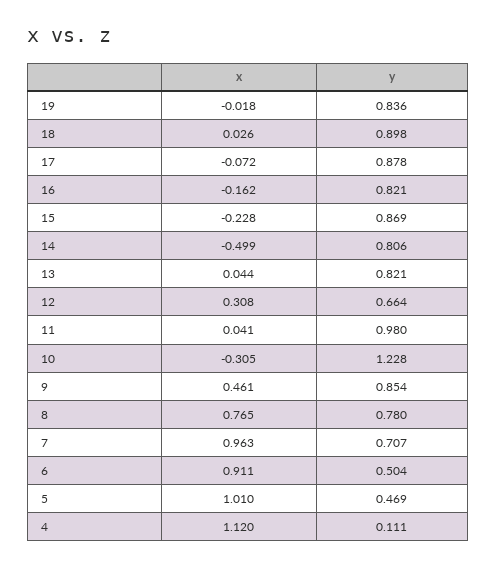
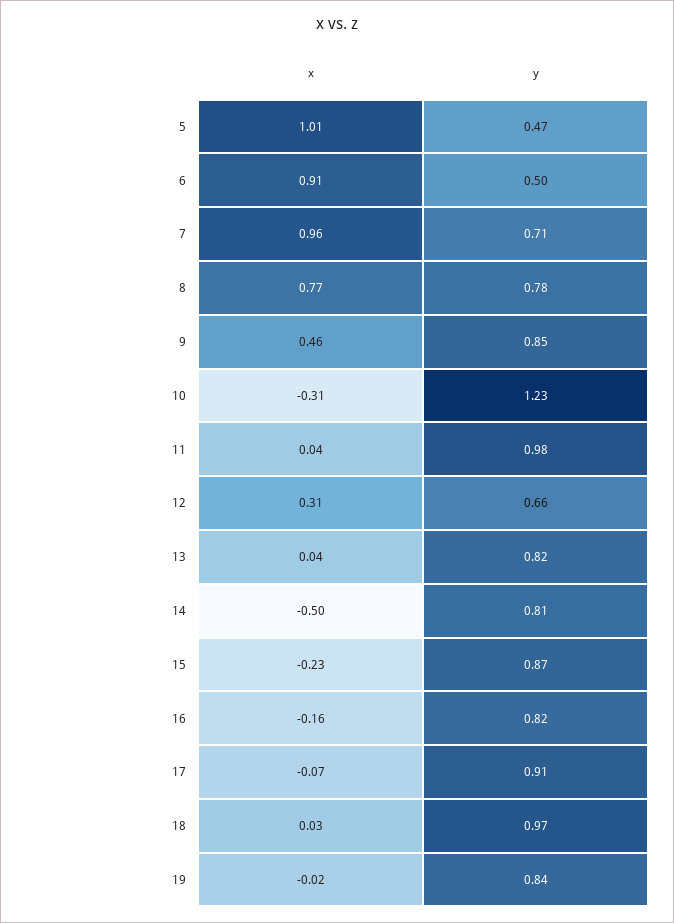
  {
    "x": {
      "19": -0.018,
      "18": 0.026,
      "17": -0.072,
      "16": -0.162,
      "15": -0.228,
      "14": -0.499,
      "13": 0.044,
      "12": 0.308,
      "11": 0.041,
      "10": -0.305,
      "9": 0.461,
      "8": 0.765,
      "7": 0.963,
      "6": 0.911,
-     "5": 1.01,
+     "5": 1.01
-     "4": 1.12
    },
    "y": {
      "19": 0.836,
-     "18": 0.898,
+     "18": 0.97,
-     "17": 0.878,
+     "17": 0.91,
      "16": 0.821,
      "15": 0.869,
      "14": 0.806,
      "13": 0.821,
      "12": 0.664,
      "11": 0.98,
      "10": 1.228,
      "9": 0.854,
      "8": 0.78,
      "7": 0.707,
      "6": 0.504,
-     "5": 0.469,
+     "5": 0.469
-     "4": 0.111
    }
  }

